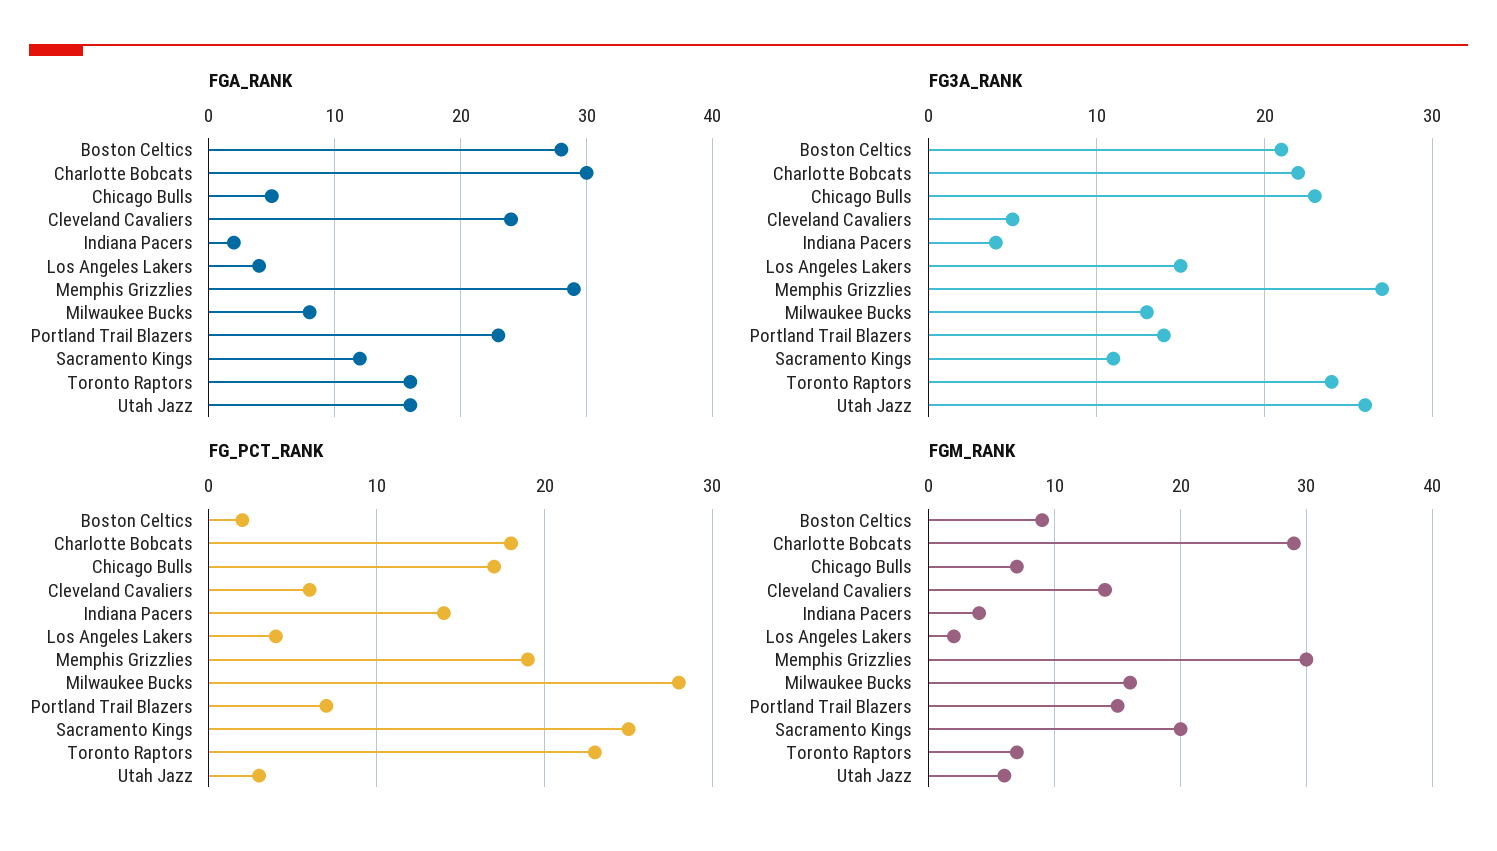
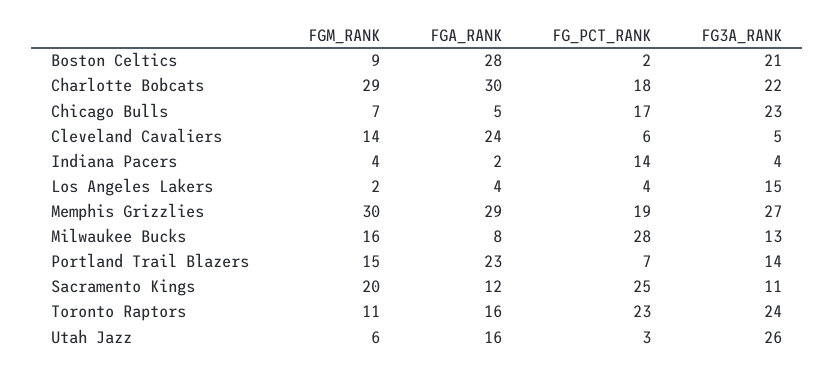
  {
    "FGA_RANK": {
      "Boston Celtics": 28,
      "Charlotte Bobcats": 30,
      "Chicago Bulls": 5,
      "Cleveland Cavaliers": 24,
      "Indiana Pacers": 2,
      "Los Angeles Lakers": 4,
      "Memphis Grizzlies": 29,
      "Milwaukee Bucks": 8,
      "Portland Trail Blazers": 23,
      "Sacramento Kings": 12,
      "Toronto Raptors": 16,
      "Utah Jazz": 16
    },
    "FG3A_RANK": {
      "Boston Celtics": 21,
      "Charlotte Bobcats": 22,
      "Chicago Bulls": 23,
      "Cleveland Cavaliers": 5,
      "Indiana Pacers": 4,
      "Los Angeles Lakers": 15,
      "Memphis Grizzlies": 27,
      "Milwaukee Bucks": 13,
      "Portland Trail Blazers": 14,
      "Sacramento Kings": 11,
      "Toronto Raptors": 24,
      "Utah Jazz": 26
    },
    "FG_PCT_RANK": {
      "Boston Celtics": 2,
      "Charlotte Bobcats": 18,
      "Chicago Bulls": 17,
      "Cleveland Cavaliers": 6,
      "Indiana Pacers": 14,
      "Los Angeles Lakers": 4,
      "Memphis Grizzlies": 19,
      "Milwaukee Bucks": 28,
      "Portland Trail Blazers": 7,
      "Sacramento Kings": 25,
      "Toronto Raptors": 23,
      "Utah Jazz": 3
    },
    "FGM_RANK": {
      "Boston Celtics": 9,
      "Charlotte Bobcats": 29,
      "Chicago Bulls": 7,
      "Cleveland Cavaliers": 14,
      "Indiana Pacers": 4,
      "Los Angeles Lakers": 2,
      "Memphis Grizzlies": 30,
      "Milwaukee Bucks": 16,
      "Portland Trail Blazers": 15,
      "Sacramento Kings": 20,
-     "Toronto Raptors": 7,
+     "Toronto Raptors": 11,
      "Utah Jazz": 6
    }
  }

